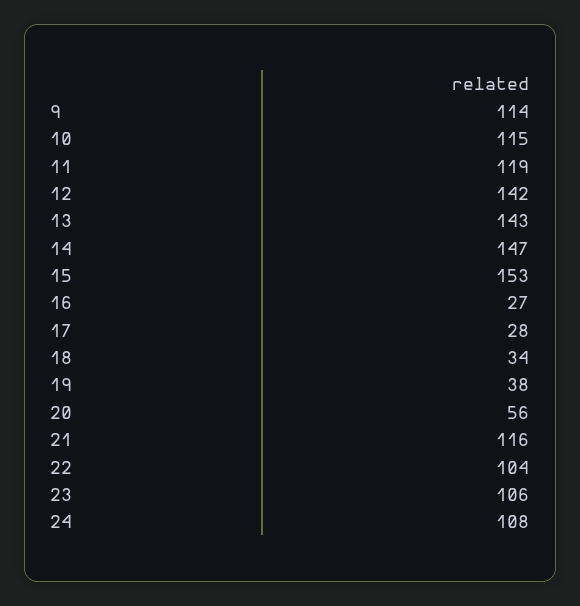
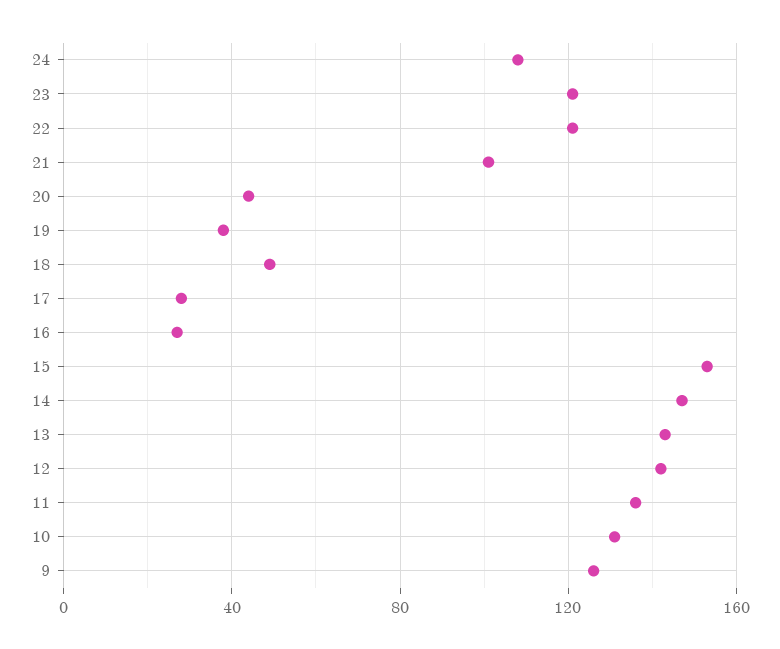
  {
-   "9": 114,
+   "9": 125,
-   "10": 115,
+   "10": 130,
-   "11": 119,
+   "11": 135,
    "12": 142,
    "13": 143,
    "14": 147,
    "15": 153,
    "16": 27,
    "17": 28,
-   "18": 34,
+   "18": 50,
    "19": 38,
-   "20": 56,
+   "20": 45,
-   "21": 116,
+   "21": 100,
-   "22": 104,
+   "22": 120,
-   "23": 106,
+   "23": 120,
    "24": 108
  }

